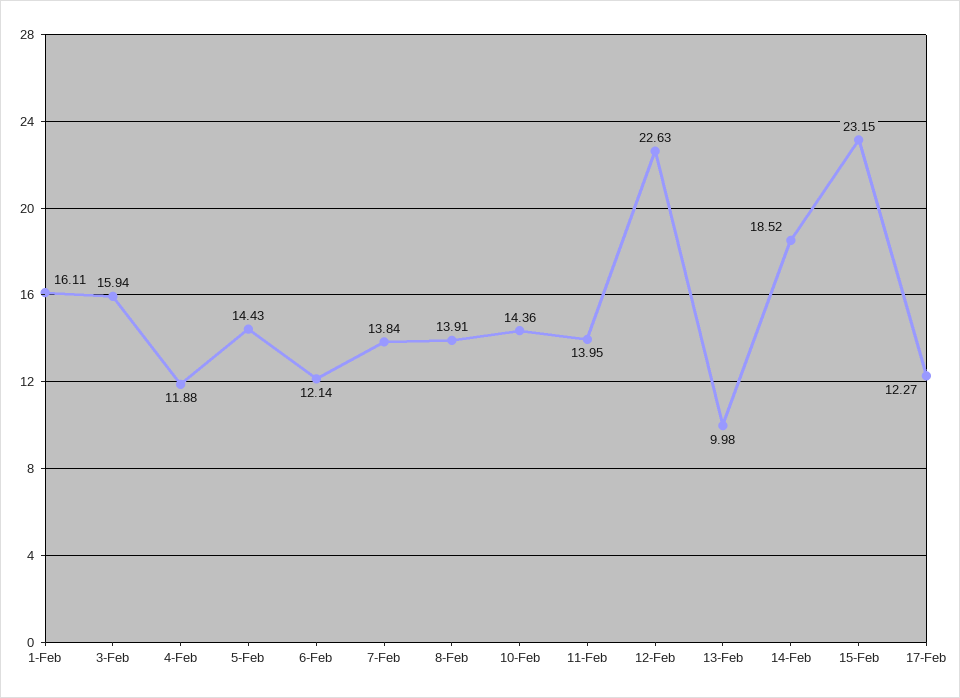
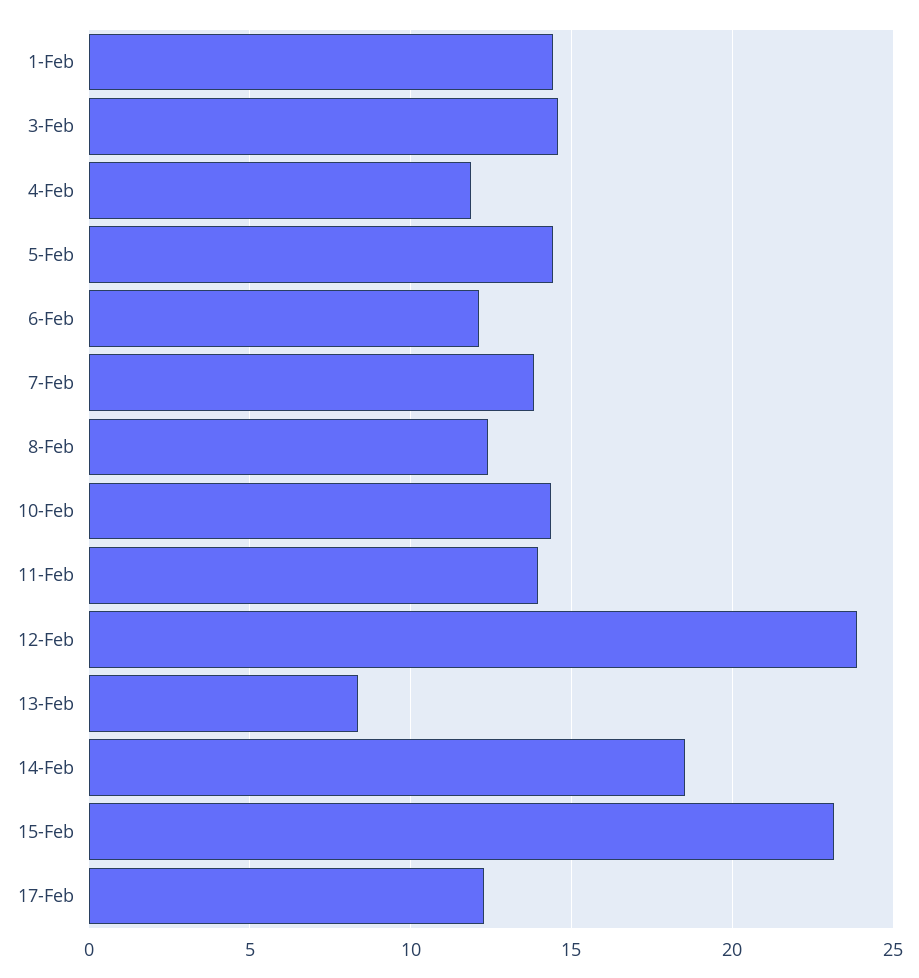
  {
-   "1-Feb": 16.11,
+   "1-Feb": 14.5,
-   "3-Feb": 15.94,
+   "3-Feb": 14.5,
    "4-Feb": 11.88,
    "5-Feb": 14.43,
    "6-Feb": 12.14,
    "7-Feb": 13.84,
-   "8-Feb": 13.91,
+   "8-Feb": 12.5,
    "10-Feb": 14.36,
    "11-Feb": 13.95,
-   "12-Feb": 22.63,
+   "12-Feb": 24,
-   "13-Feb": 9.98,
+   "13-Feb": 8.5,
    "14-Feb": 18.52,
    "15-Feb": 23.15,
    "17-Feb": 12.27
  }

